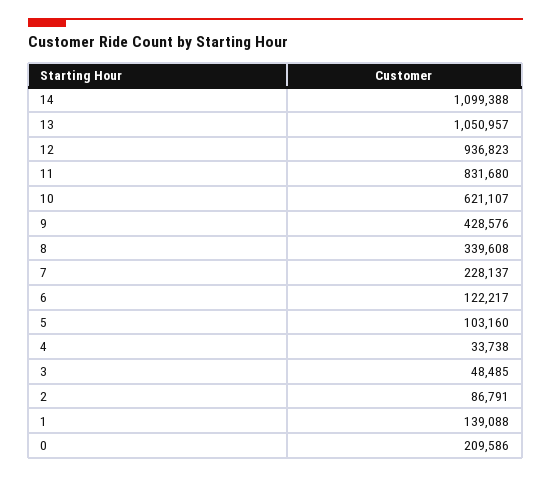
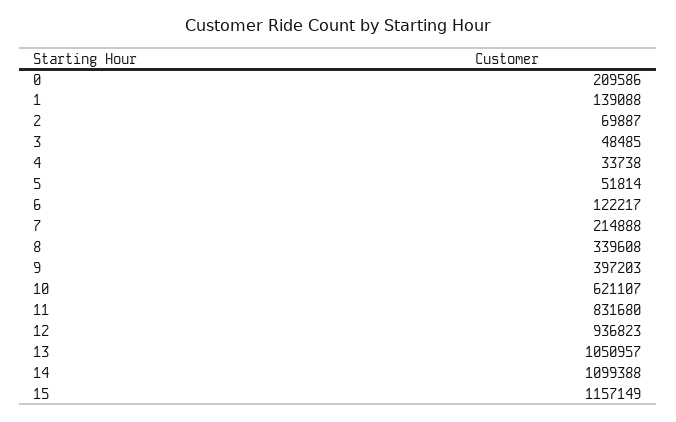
  {
    "14": 1099388,
    "13": 1050957,
    "12": 936823,
    "11": 831680,
    "10": 621107,
-   "9": 428576,
+   "9": 397203,
    "8": 339608,
-   "7": 228137,
+   "7": 214888,
    "6": 122217,
-   "5": 103160,
+   "5": 51814,
    "4": 33738,
    "3": 48485,
-   "2": 86791,
+   "2": 69887,
    "1": 139088,
-   "0": 209586
+   "0": 209586,
+   "15": 1157149
  }

